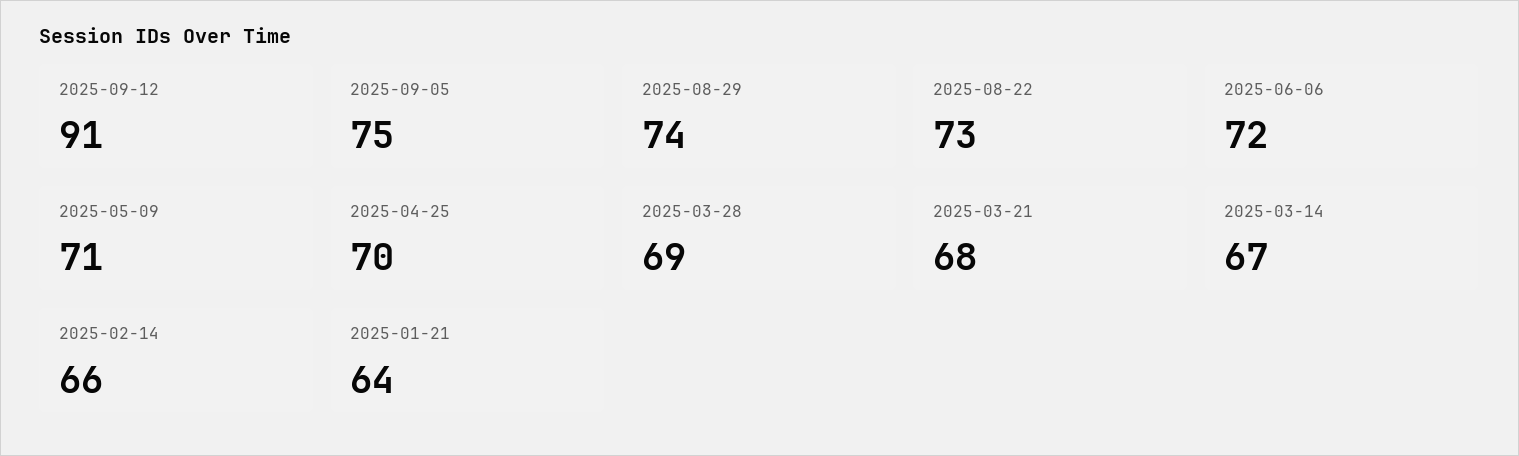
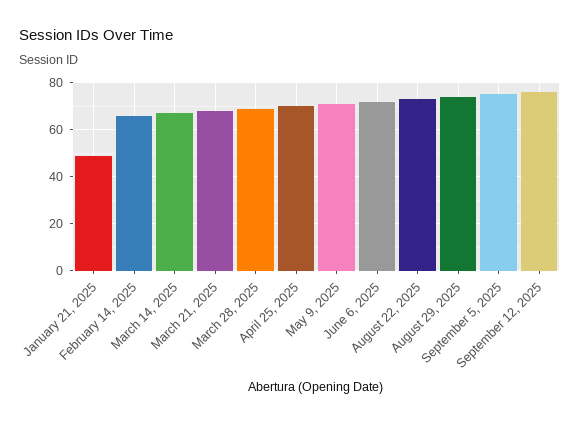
  {
-   "2025-09-12": 91,
+   "2025-09-12": 75,
    "2025-09-05": 75,
    "2025-08-29": 74,
    "2025-08-22": 73,
    "2025-06-06": 72,
    "2025-05-09": 71,
    "2025-04-25": 70,
    "2025-03-28": 69,
    "2025-03-21": 68,
    "2025-03-14": 67,
    "2025-02-14": 66,
-   "2025-01-21": 64
+   "2025-01-21": 50
  }

